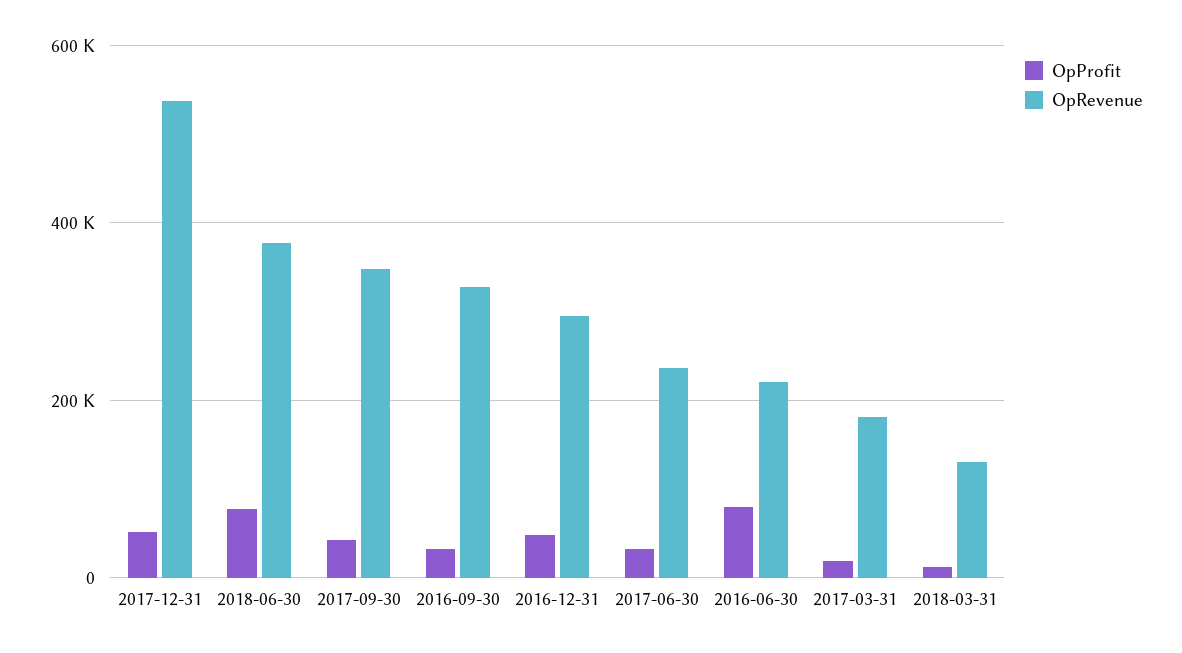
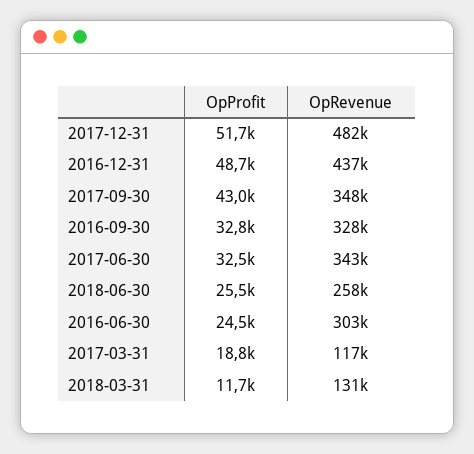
  {
    "OpProfit": {
      "2017-12-31": 51700,
-     "2018-06-30": 80000,
+     "2018-06-30": 25500,
      "2017-09-30": 43000,
      "2016-09-30": 32800,
      "2016-12-31": 48700,
      "2017-06-30": 32500,
-     "2016-06-30": 80000,
+     "2016-06-30": 24500,
      "2017-03-31": 18800,
      "2018-03-31": 11700
    },
    "OpRevenue": {
-     "2017-12-31": 540000,
+     "2017-12-31": 482000,
-     "2018-06-30": 380000,
+     "2018-06-30": 258000,
      "2017-09-30": 348000,
      "2016-09-30": 328000,
-     "2016-12-31": 300000,
+     "2016-12-31": 437000,
-     "2017-06-30": 240000,
+     "2017-06-30": 343000,
-     "2016-06-30": 220000,
+     "2016-06-30": 303000,
-     "2017-03-31": 180000,
+     "2017-03-31": 117000,
      "2018-03-31": 131000
    }
  }

